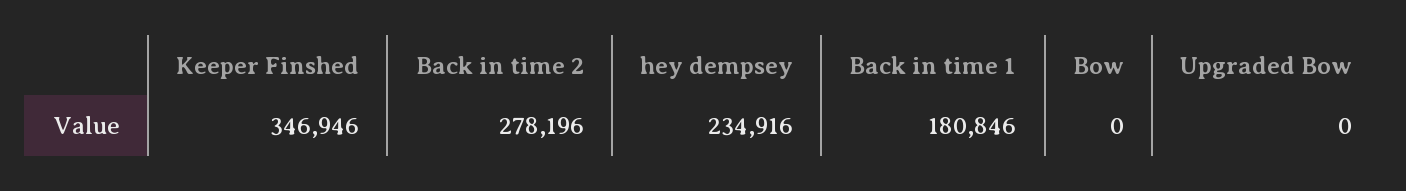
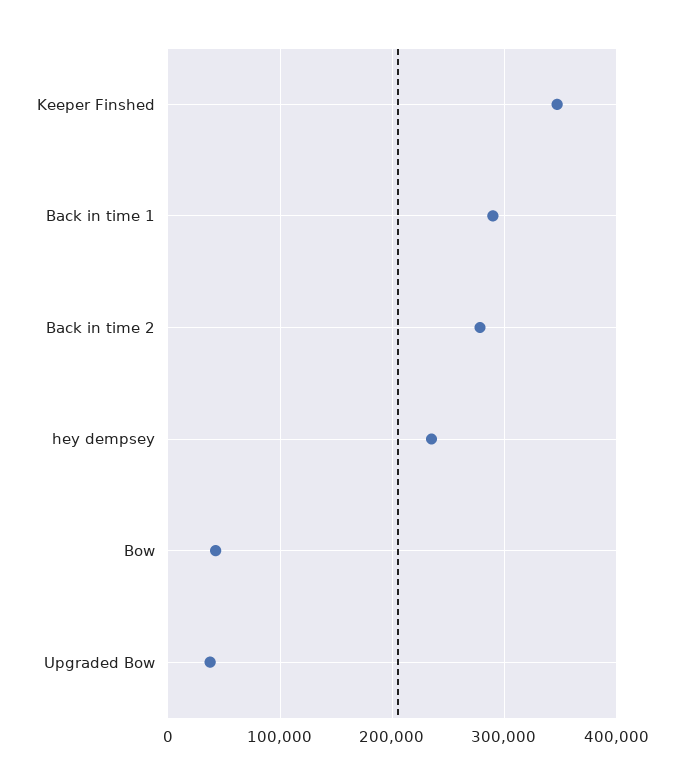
  {
    "Keeper Finshed": 346946,
    "Back in time 2": 278196,
    "hey dempsey": 234916,
-   "Back in time 1": 180846,
+   "Back in time 1": 290000,
-   "Bow": 0,
+   "Bow": 40000,
-   "Upgraded Bow": 0
+   "Upgraded Bow": 40000
  }

